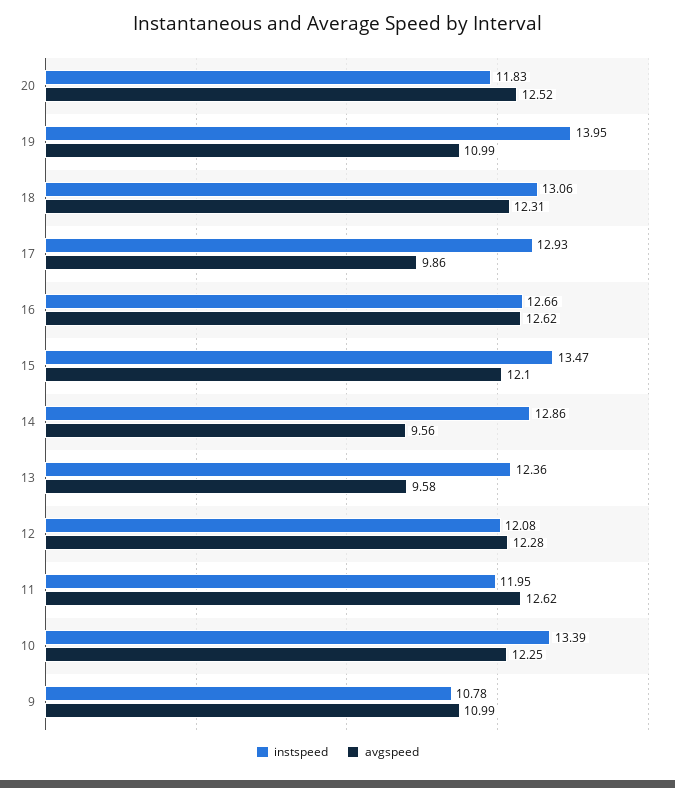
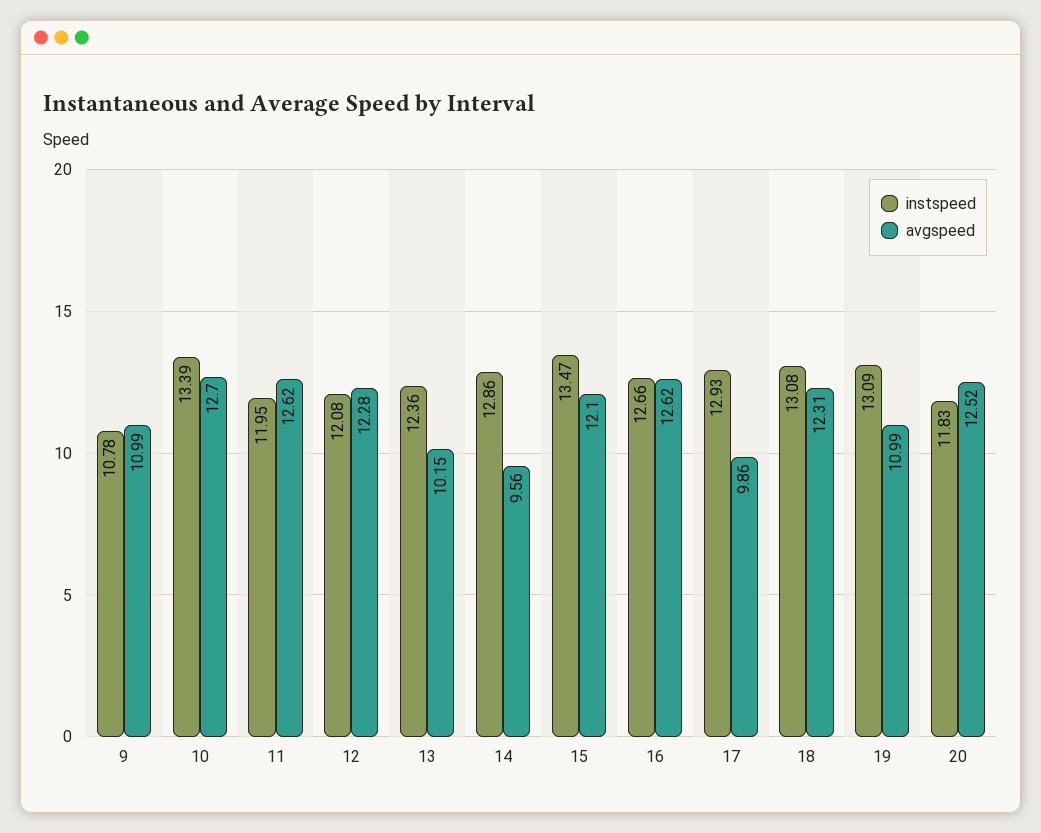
  {
    "instspeed": {
      "20": 11.83,
-     "19": 13.95,
+     "19": 13.09,
-     "18": 13.06,
+     "18": 13.08,
      "17": 12.93,
      "16": 12.66,
      "15": 13.47,
      "14": 12.86,
      "13": 12.36,
      "12": 12.08,
      "11": 11.95,
      "10": 13.39,
      "9": 10.78
    },
    "avgspeed": {
      "20": 12.52,
      "19": 10.99,
      "18": 12.31,
      "17": 9.86,
      "16": 12.62,
      "15": 12.1,
      "14": 9.56,
-     "13": 9.58,
+     "13": 10.15,
      "12": 12.28,
      "11": 12.62,
-     "10": 12.25,
+     "10": 12.7,
      "9": 10.99
    }
  }

